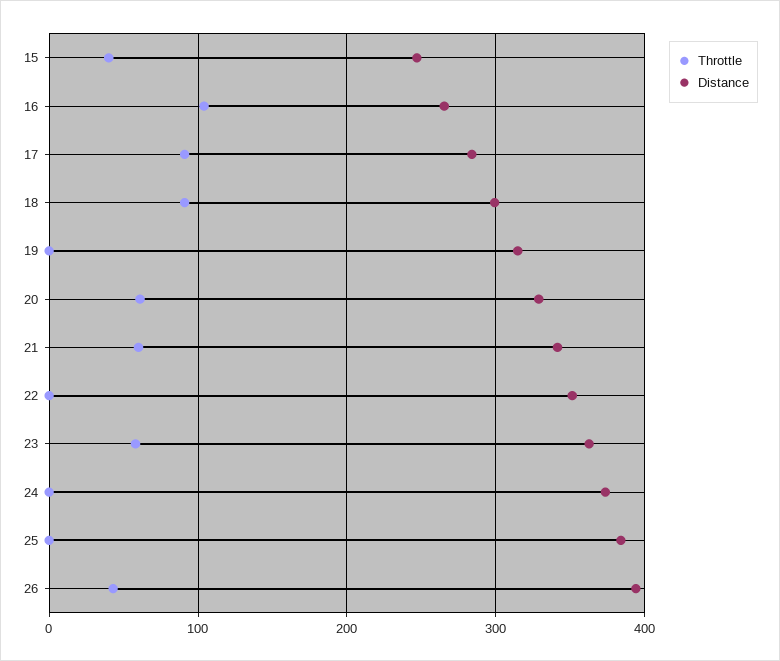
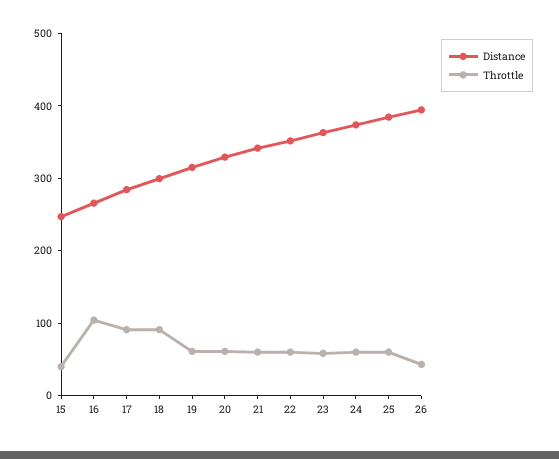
  {
    "Throttle": {
      "15": 40,
      "16": 100,
      "17": 90,
      "18": 90,
-     "19": 0,
+     "19": 60,
      "20": 60,
      "21": 60,
-     "22": 0,
+     "22": 60,
      "23": 60,
-     "24": 0,
+     "24": 60,
-     "25": 0,
+     "25": 60,
      "26": 40
    },
    "Distance": {
      "15": 250,
      "16": 270,
      "17": 280,
      "18": 300,
      "19": 310,
      "20": 330,
      "21": 340,
      "22": 350,
      "23": 360,
      "24": 370,
      "25": 380,
      "26": 390
    }
  }

